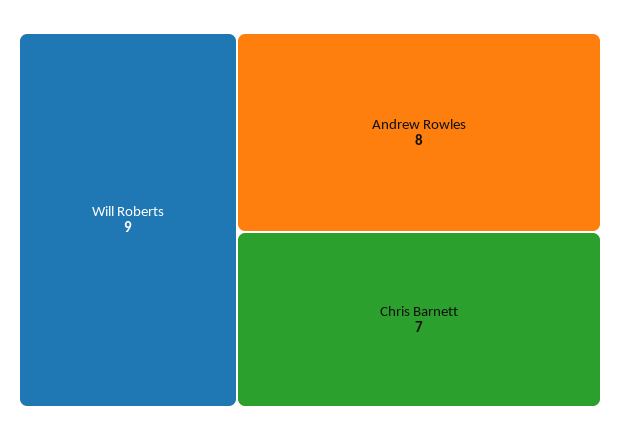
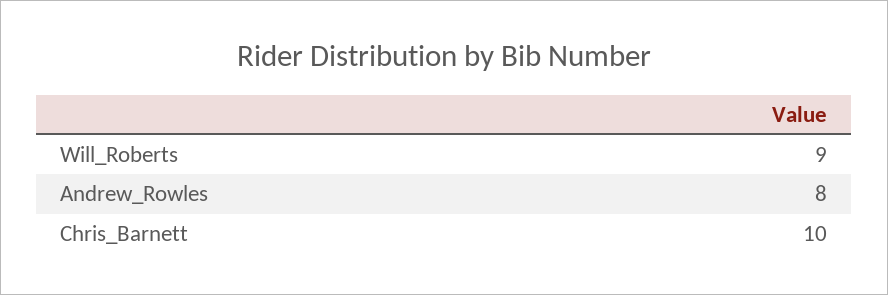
  {
    "Will Roberts": 9,
    "Andrew Rowles": 8,
-   "Chris Barnett": 7
+   "Chris Barnett": 10
  }

